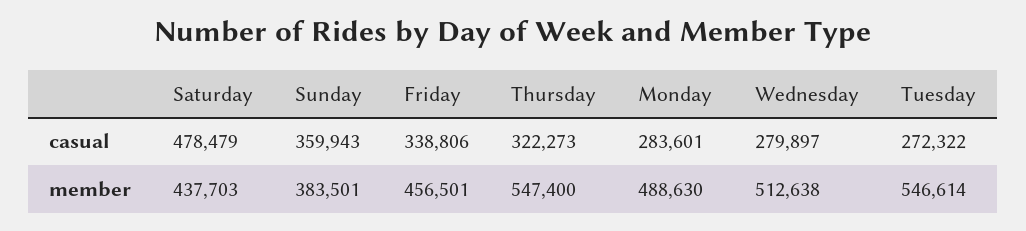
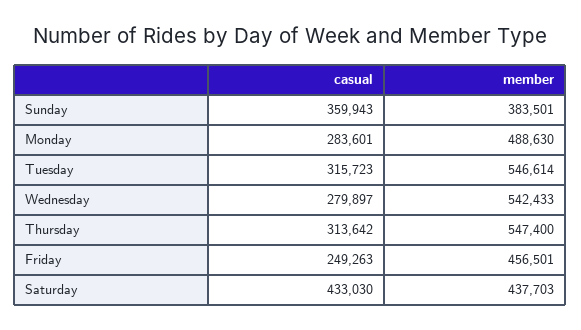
  {
    "Saturday": {
-     "casual": 478479,
+     "casual": 433030,
      "member": 437703
    },
    "Sunday": {
      "casual": 359943,
      "member": 383501
    },
    "Friday": {
-     "casual": 338806,
+     "casual": 249263,
      "member": 456501
    },
    "Thursday": {
-     "casual": 322273,
+     "casual": 313642,
      "member": 547400
    },
    "Monday": {
      "casual": 283601,
      "member": 488630
    },
    "Wednesday": {
      "casual": 279897,
-     "member": 512638
+     "member": 542433
    },
    "Tuesday": {
-     "casual": 272322,
+     "casual": 315723,
      "member": 546614
    }
  }

